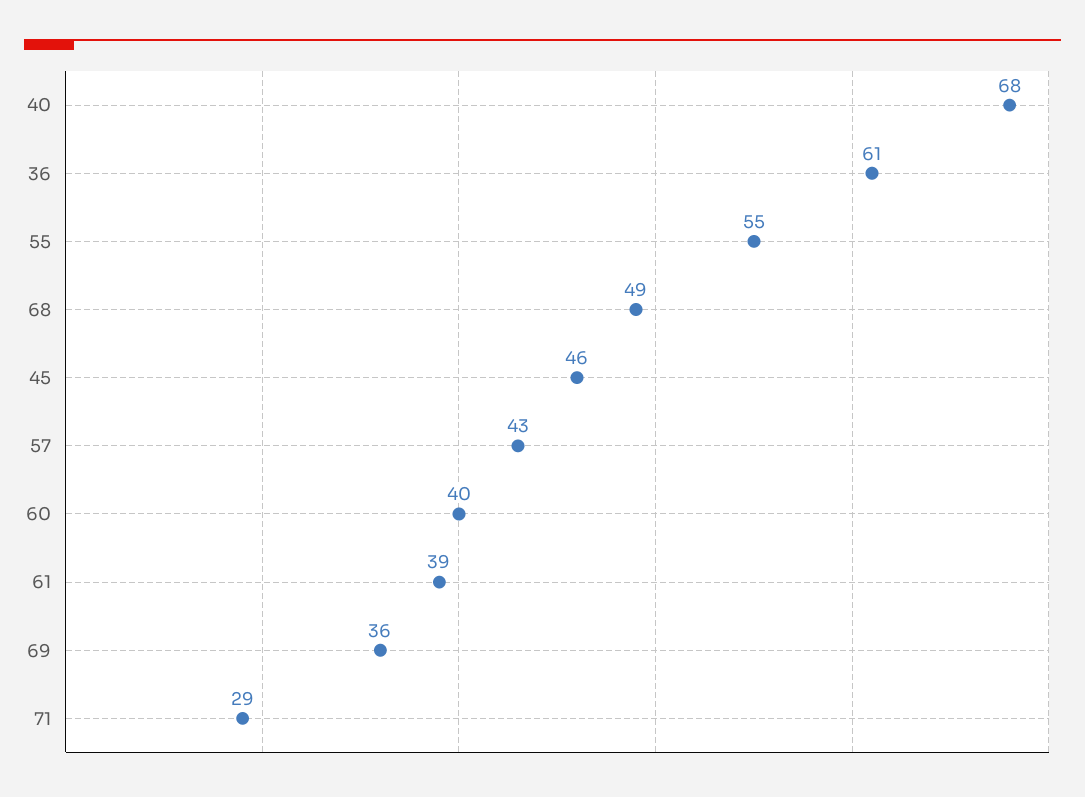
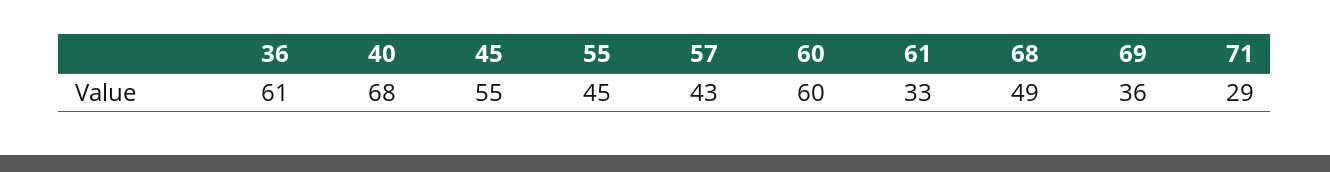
  {
    "40": 68,
    "36": 61,
-   "55": 55,
+   "55": 45,
    "68": 49,
-   "45": 46,
+   "45": 55,
    "57": 43,
-   "60": 40,
+   "60": 60,
-   "61": 39,
+   "61": 33,
    "69": 36,
    "71": 29
  }

